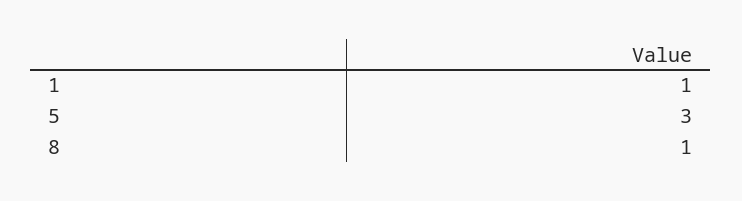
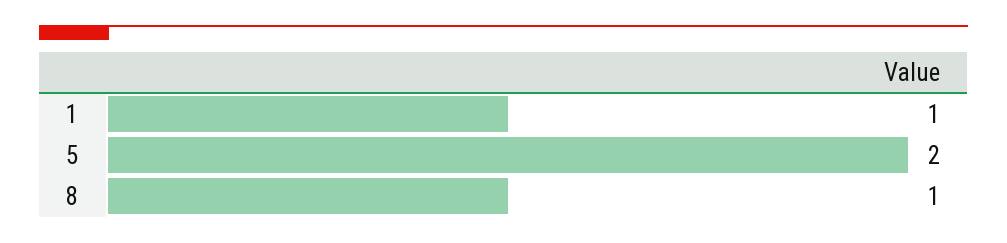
  {
    "1": 1,
-   "5": 3,
+   "5": 2,
    "8": 1
  }

